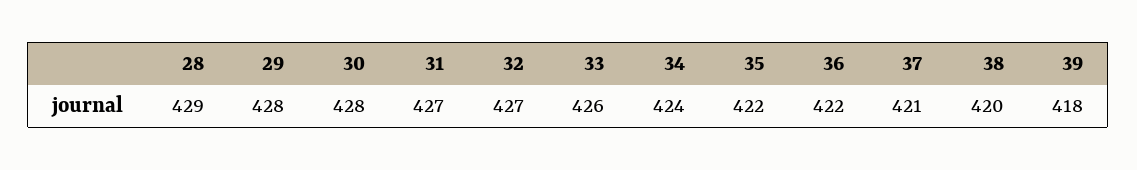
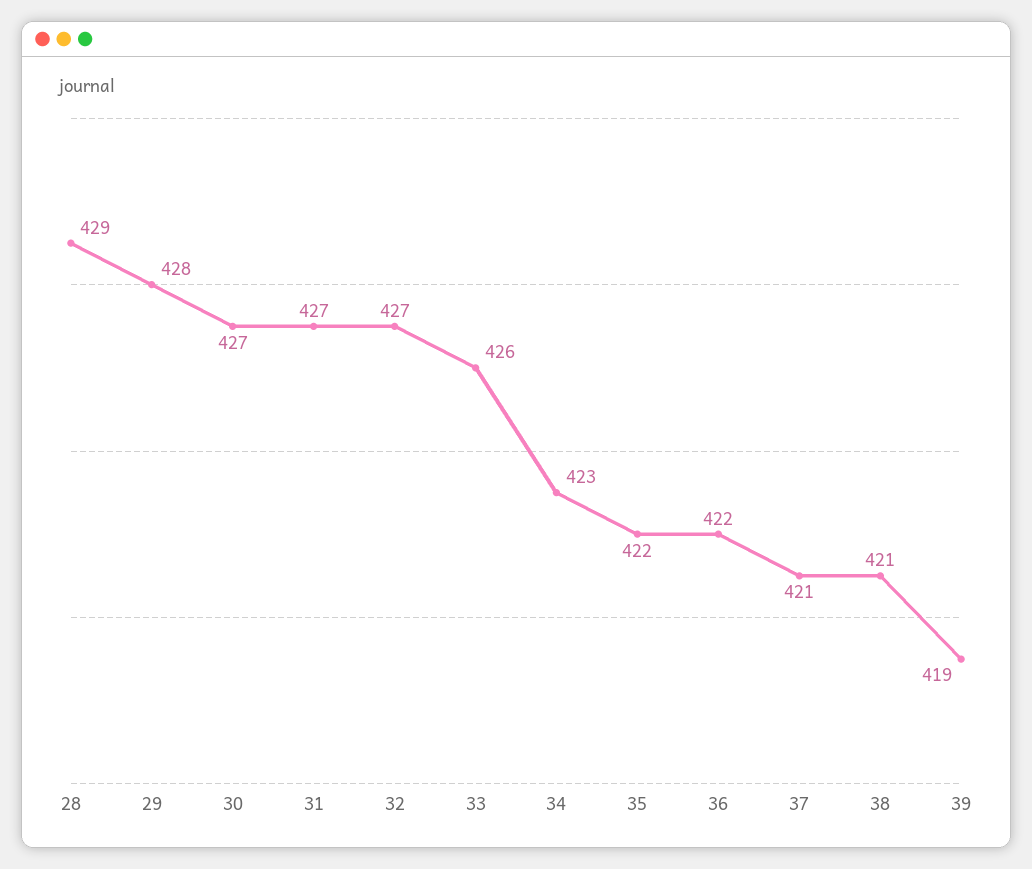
  {
    "28": 429,
    "29": 428,
-   "30": 428,
+   "30": 427,
    "31": 427,
    "32": 427,
    "33": 426,
-   "34": 424,
+   "34": 423,
    "35": 422,
    "36": 422,
    "37": 421,
-   "38": 420,
+   "38": 421,
-   "39": 418
+   "39": 419
  }

